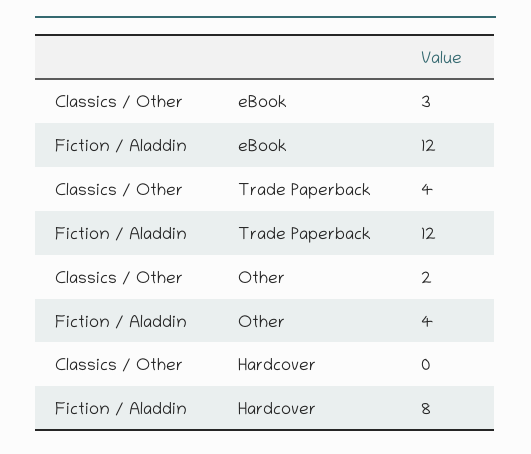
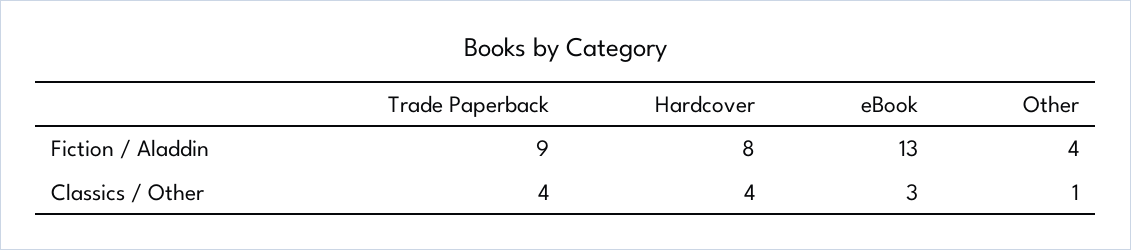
  {
    "Classics / Other": {
      "eBook": 3,
      "Trade Paperback": 4,
-     "Other": 2,
+     "Other": 1,
-     "Hardcover": 0
+     "Hardcover": 4
    },
    "Fiction / Aladdin": {
-     "eBook": 12,
+     "eBook": 13,
-     "Trade Paperback": 12,
+     "Trade Paperback": 9,
      "Other": 4,
      "Hardcover": 8
    }
  }

